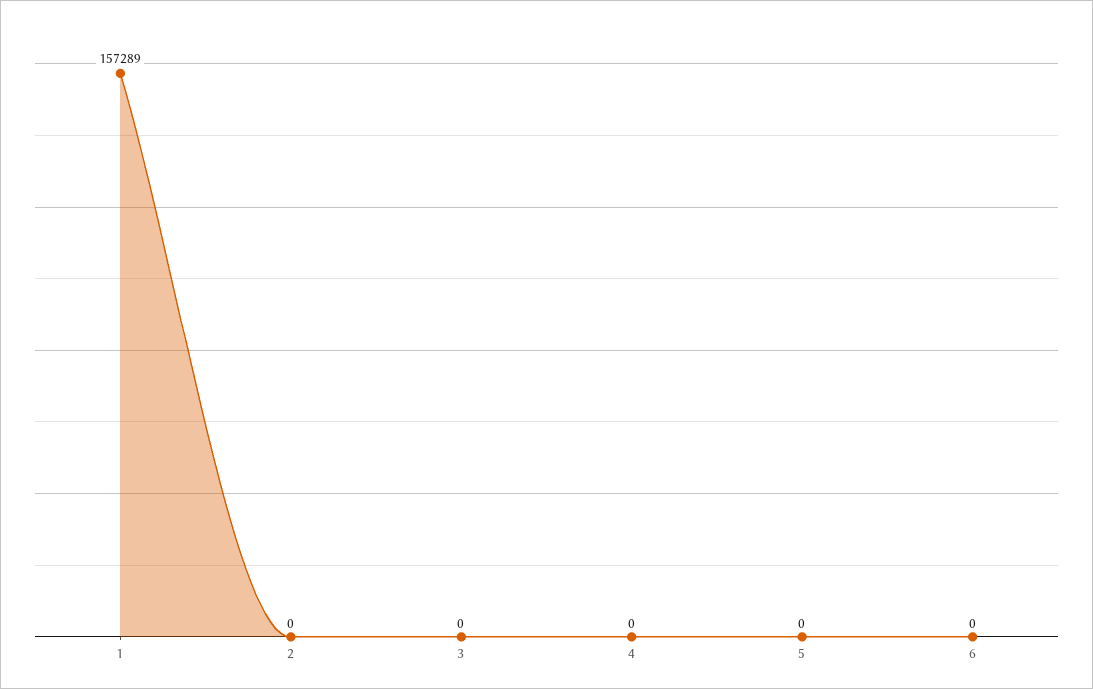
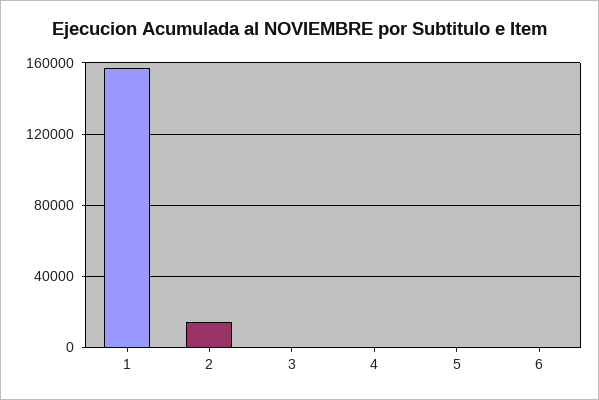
  {
    "1": 157289,
-   "2": 0,
+   "2": 15000,
    "3": 0,
    "4": 0,
    "5": 0,
    "6": 0
  }

